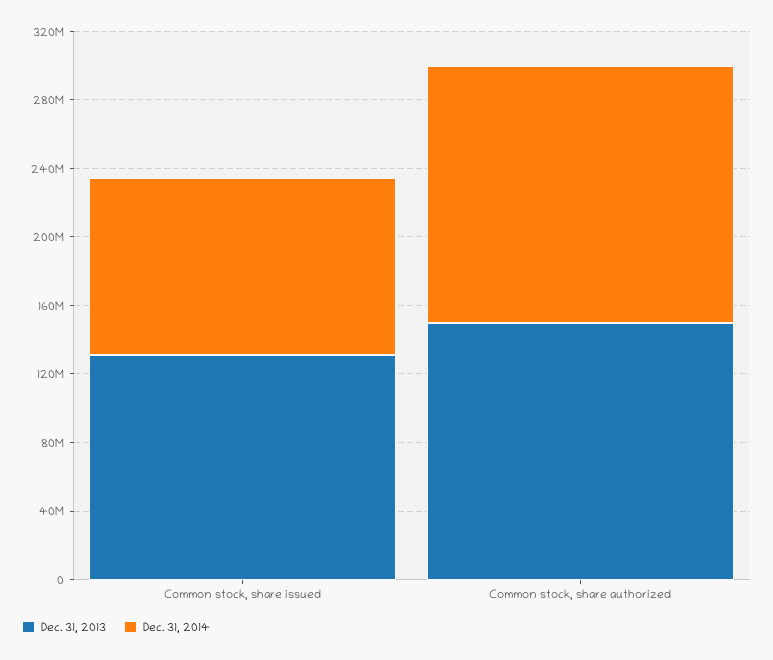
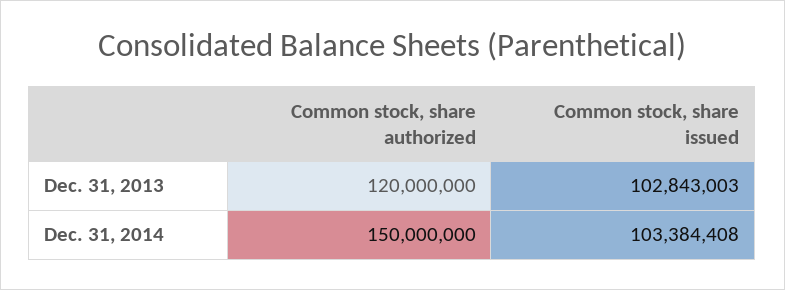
  {
    "Dec. 31, 2013": {
-     "Common stock, share issued": 130000000,
+     "Common stock, share issued": 102843003,
-     "Common stock, share authorized": 150000000
+     "Common stock, share authorized": 120000000
    },
    "Dec. 31, 2014": {
      "Common stock, share issued": 103384408,
      "Common stock, share authorized": 150000000
    }
  }

